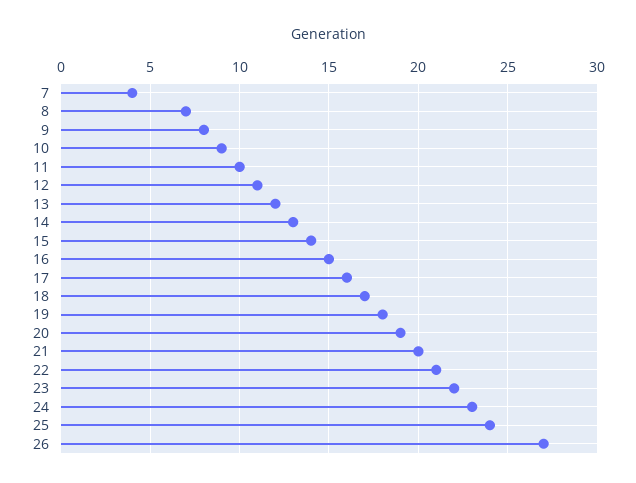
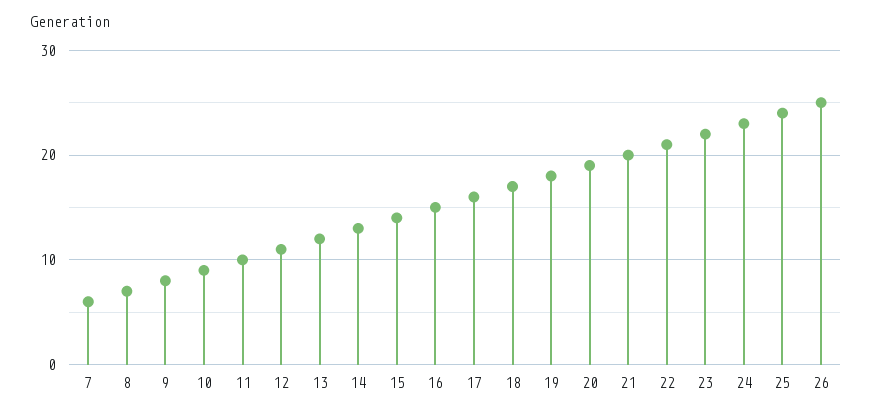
  {
-   "7": 4,
+   "7": 6,
    "8": 7,
    "9": 8,
    "10": 9,
    "11": 10,
    "12": 11,
    "13": 12,
    "14": 13,
    "15": 14,
    "16": 15,
    "17": 16,
    "18": 17,
    "19": 18,
    "20": 19,
    "21": 20,
    "22": 21,
    "23": 22,
    "24": 23,
    "25": 24,
-   "26": 27
+   "26": 25
  }

